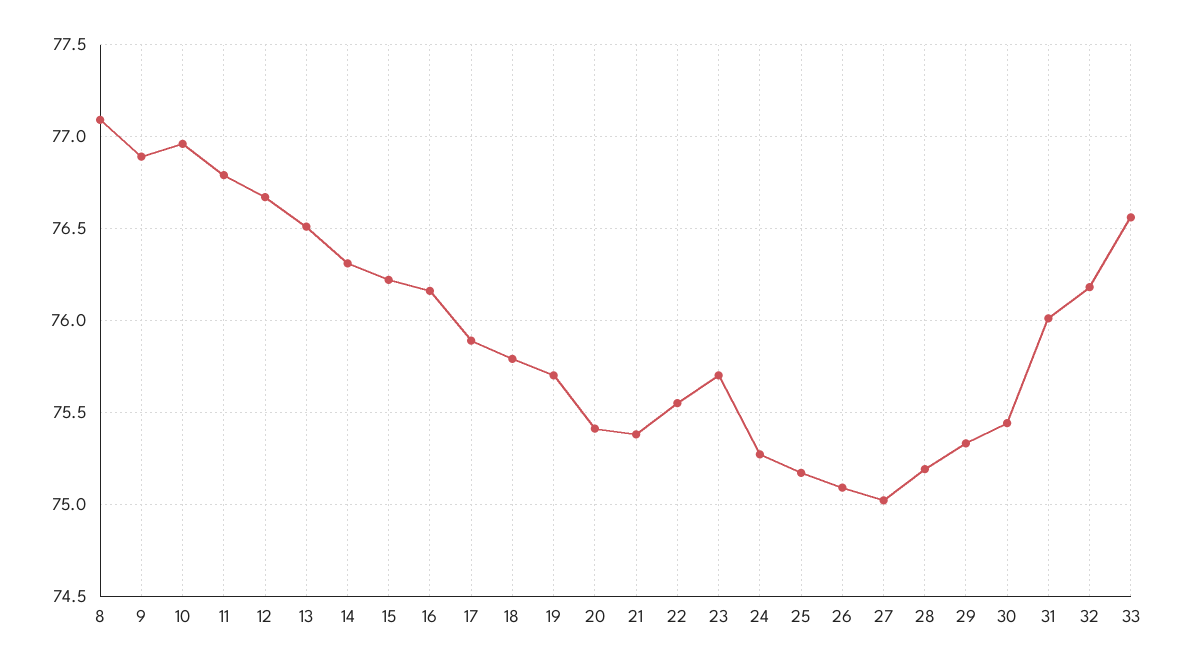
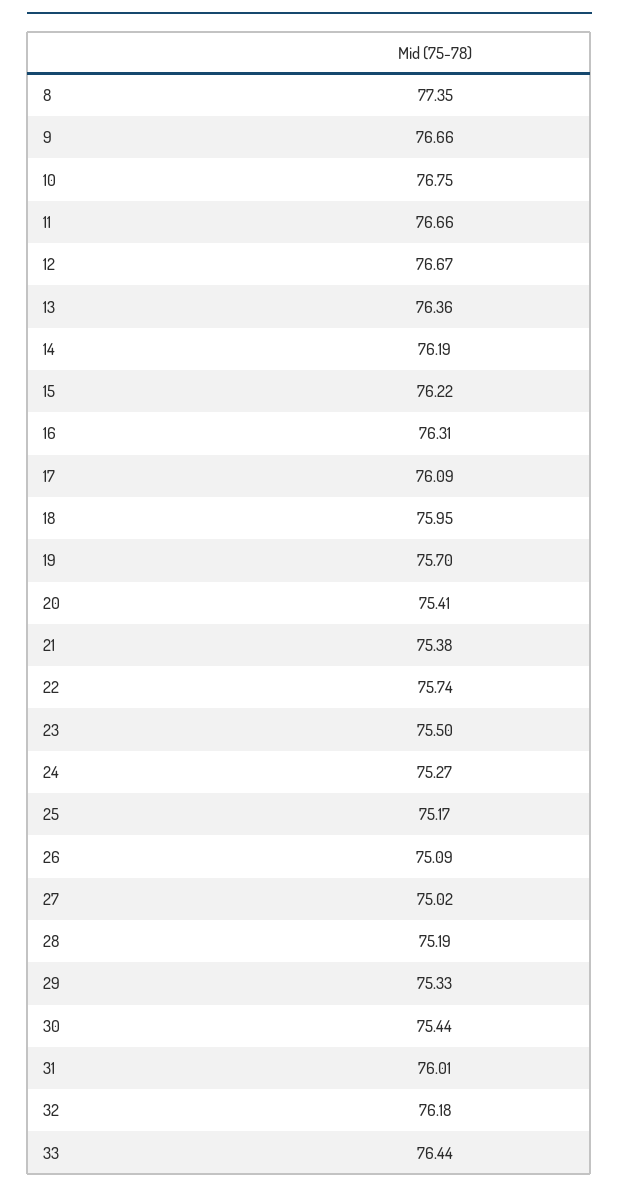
  {
-   "8": 77.1,
+   "8": 77.35,
-   "9": 76.9,
+   "9": 76.66,
-   "10": 76.95,
+   "10": 76.75,
-   "11": 76.8,
+   "11": 76.66,
    "12": 76.67,
-   "13": 76.5,
+   "13": 76.36,
-   "14": 76.3,
+   "14": 76.19,
    "15": 76.22,
-   "16": 76.15,
+   "16": 76.31,
-   "17": 75.9,
+   "17": 76.09,
-   "18": 75.8,
+   "18": 75.95,
    "19": 75.7,
    "20": 75.41,
    "21": 75.38,
-   "22": 75.55,
+   "22": 75.74,
-   "23": 75.7,
+   "23": 75.5,
    "24": 75.27,
    "25": 75.17,
    "26": 75.09,
    "27": 75.02,
    "28": 75.19,
    "29": 75.33,
    "30": 75.44,
    "31": 76.01,
    "32": 76.18,
-   "33": 76.55
+   "33": 76.44
  }

